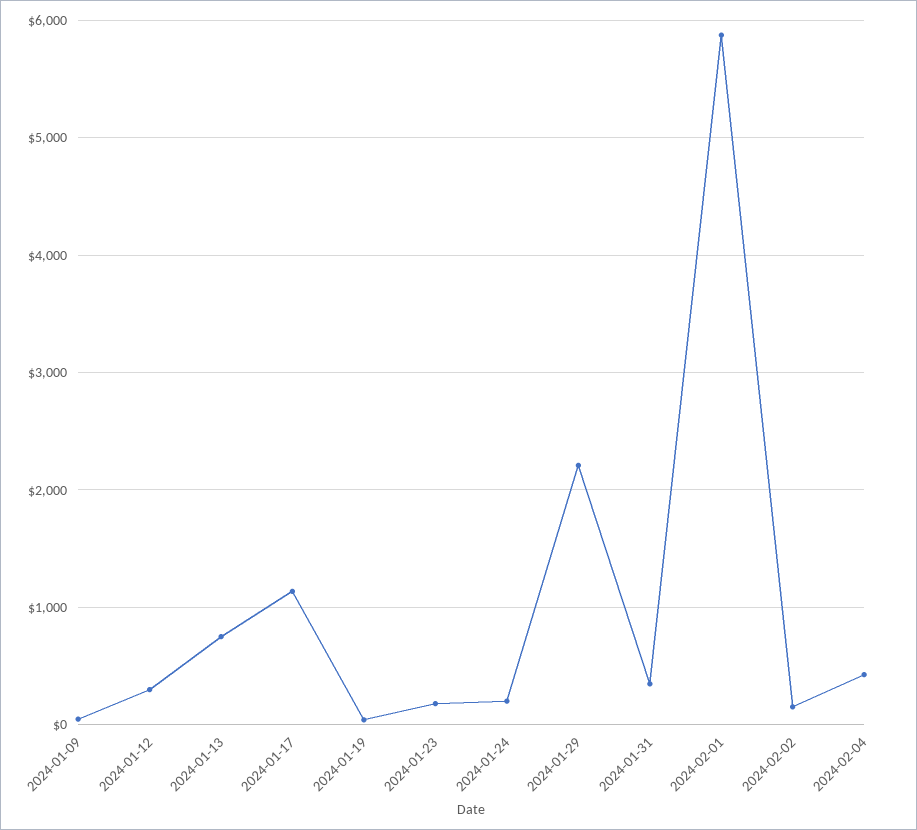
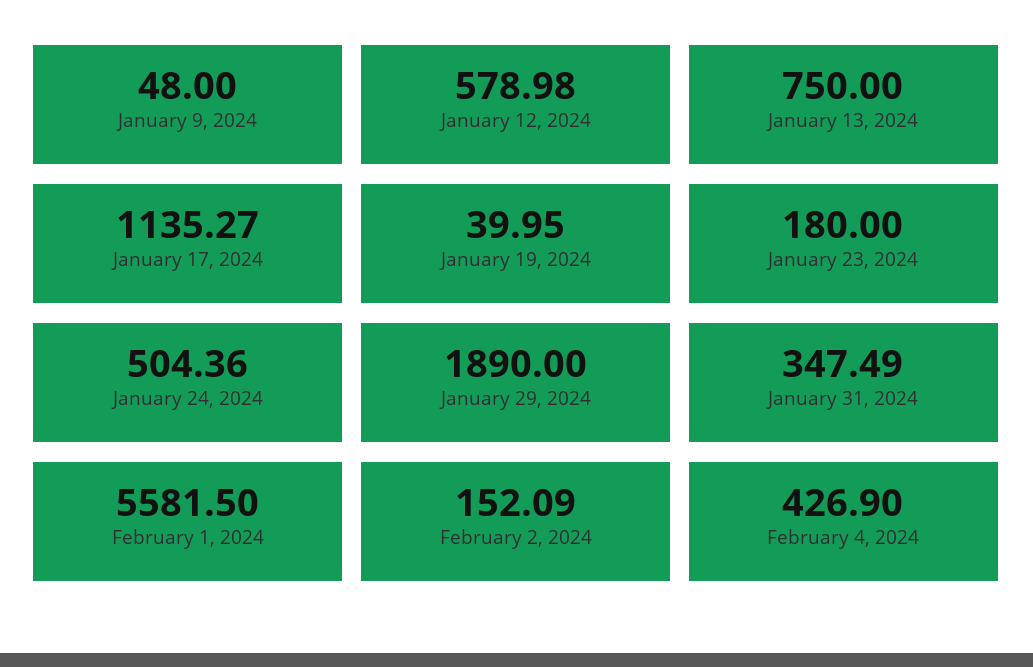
  {
    "2024-01-09": 48,
-   "2024-01-12": 300,
+   "2024-01-12": 578.98,
    "2024-01-13": 750,
    "2024-01-17": 1135.27,
    "2024-01-19": 39.95,
    "2024-01-23": 180,
-   "2024-01-24": 200,
+   "2024-01-24": 504.36,
-   "2024-01-29": 2200,
+   "2024-01-29": 1890,
    "2024-01-31": 347.49,
-   "2024-02-01": 5900,
+   "2024-02-01": 5581.5,
    "2024-02-02": 152.09,
    "2024-02-04": 426.9
  }

